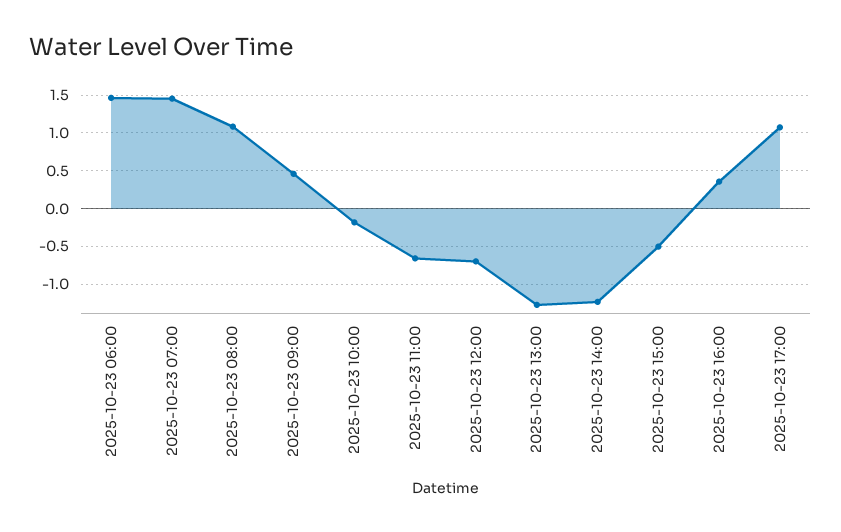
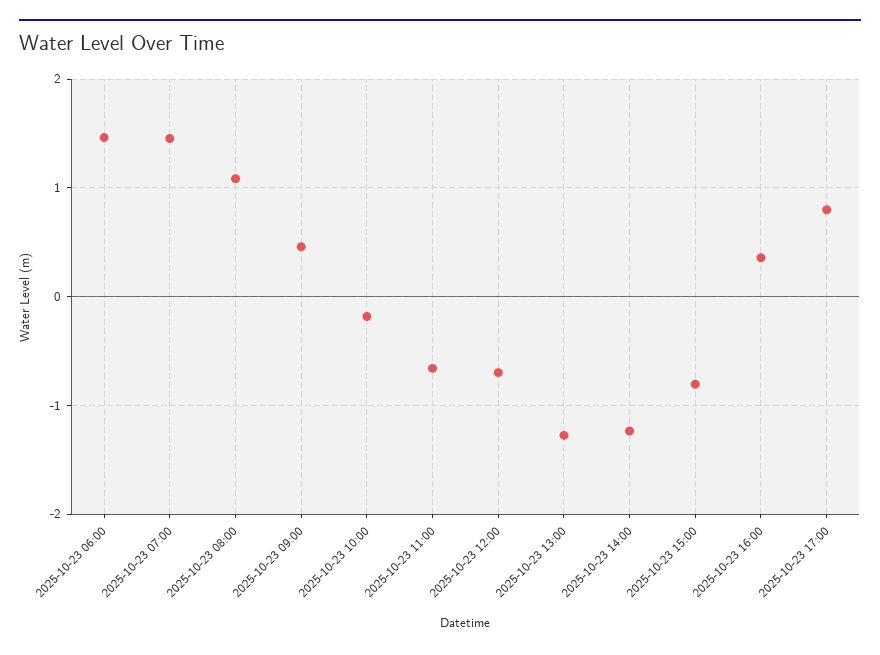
  {
    "2025-10-23 06:00": 1.5,
    "2025-10-23 07:00": 1.5,
    "2025-10-23 08:00": 1.1,
    "2025-10-23 09:00": 0.5,
    "2025-10-23 10:00": -0.2,
    "2025-10-23 11:00": -0.7,
    "2025-10-23 12:00": -0.7,
    "2025-10-23 13:00": -1.3,
    "2025-10-23 14:00": -1.2,
-   "2025-10-23 15:00": -0.5,
+   "2025-10-23 15:00": -0.8,
    "2025-10-23 16:00": 0.4,
-   "2025-10-23 17:00": 1.1
+   "2025-10-23 17:00": 0.8
  }

